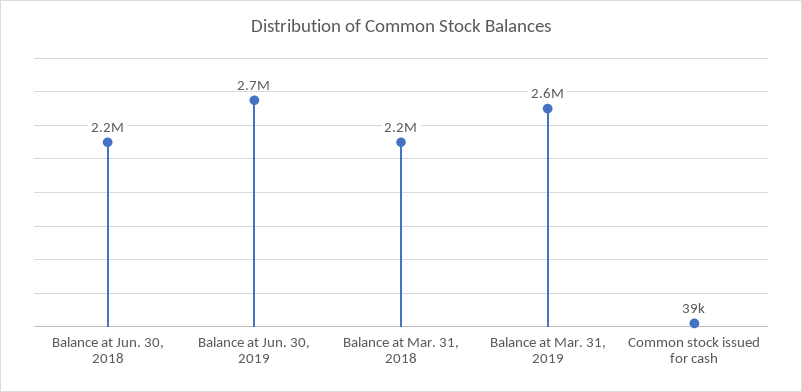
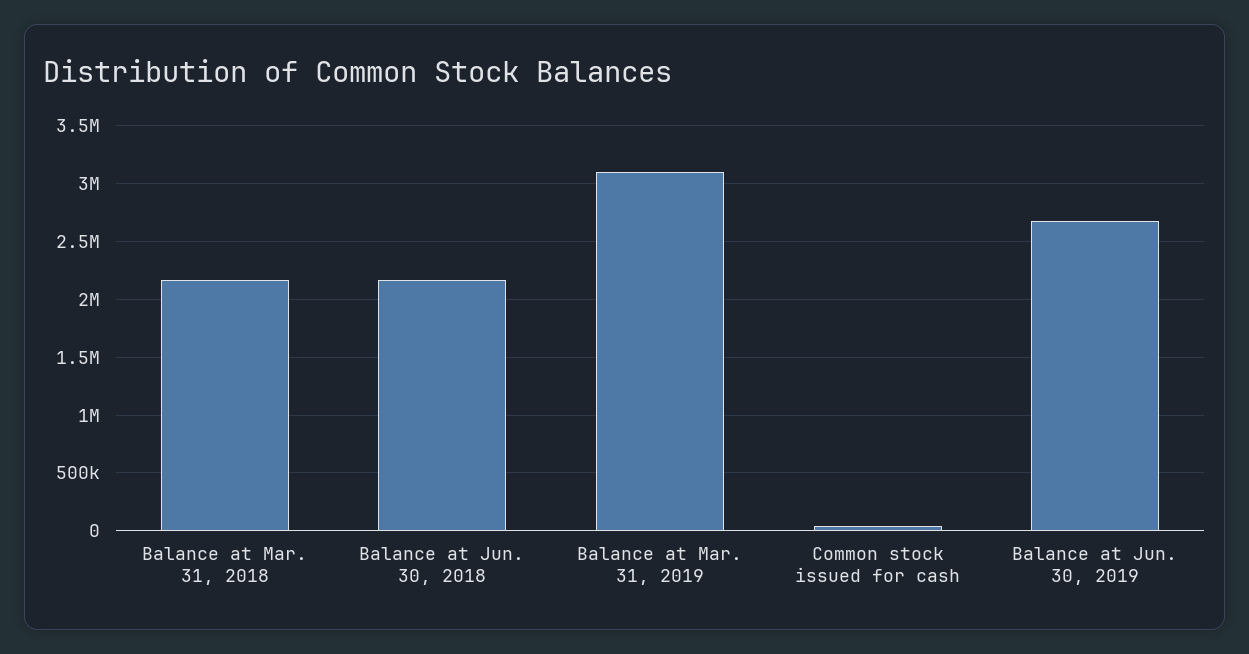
  {
    "Balance at Jun. 30, 2018": 2200000,
    "Balance at Jun. 30, 2019": 2700000,
    "Balance at Mar. 31, 2018": 2200000,
-   "Balance at Mar. 31, 2019": 2600000,
+   "Balance at Mar. 31, 2019": 3100000,
    "Common stock issued for cash": 39000
  }

